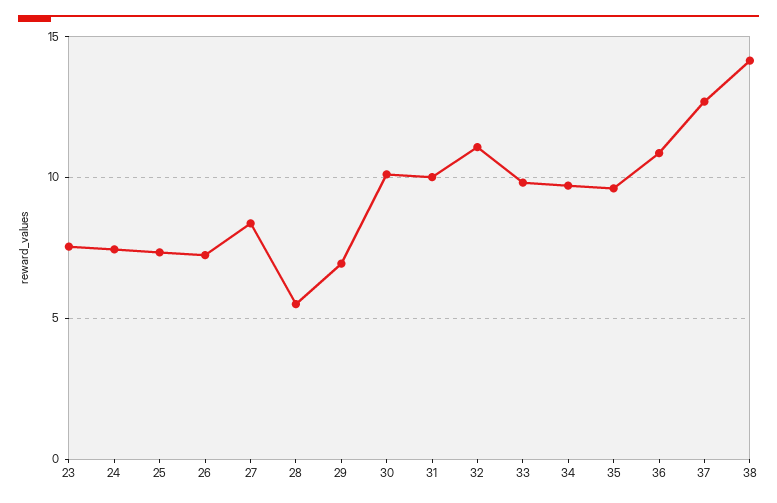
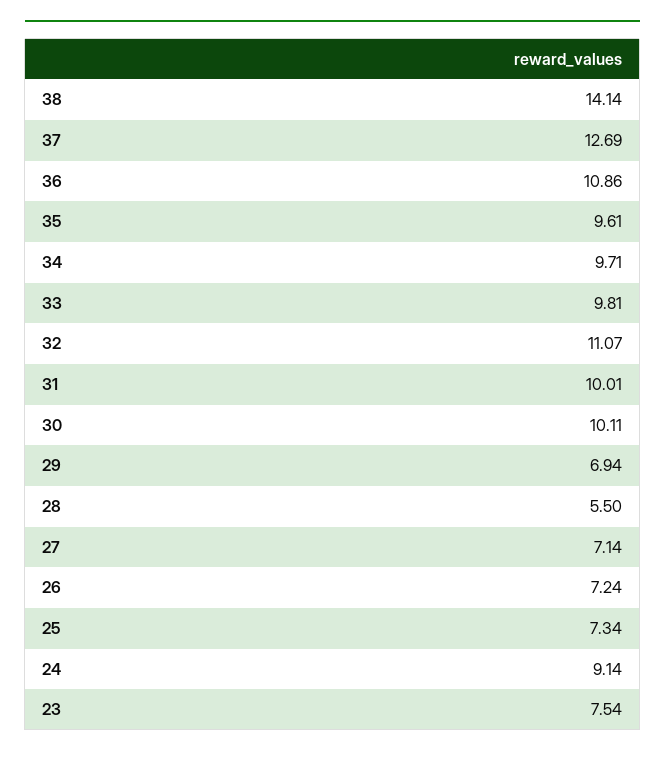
  {
    "23": 7.54,
-   "24": 7.5,
+   "24": 9.14,
    "25": 7.34,
    "26": 7.24,
-   "27": 8.5,
+   "27": 7.14,
    "28": 5.5,
    "29": 6.94,
    "30": 10.11,
    "31": 10.01,
    "32": 11.07,
    "33": 9.81,
    "34": 9.71,
    "35": 9.61,
    "36": 10.86,
    "37": 12.69,
    "38": 14.14
  }

